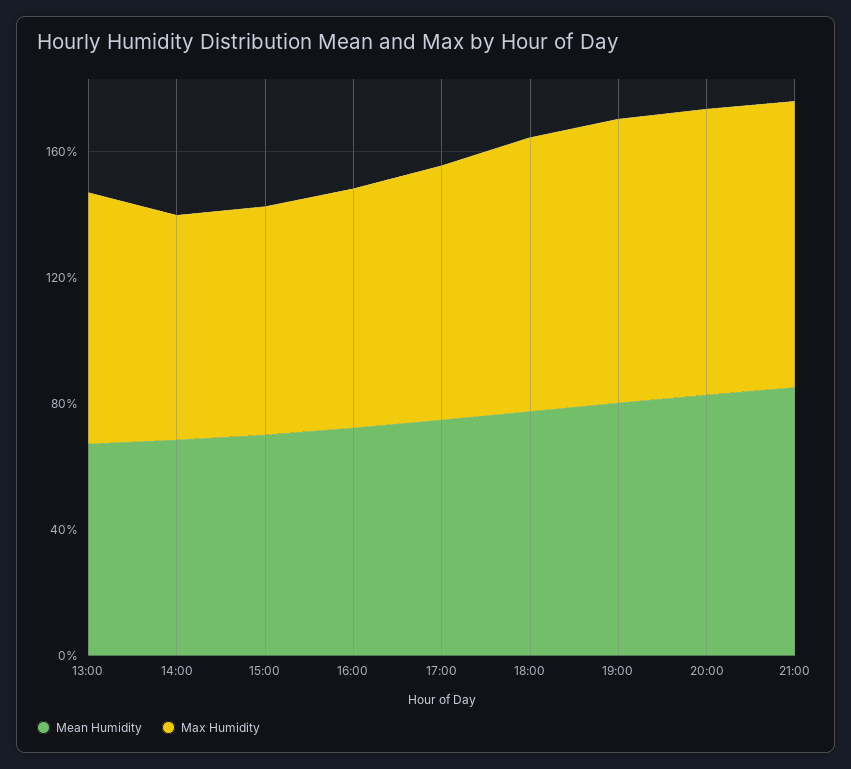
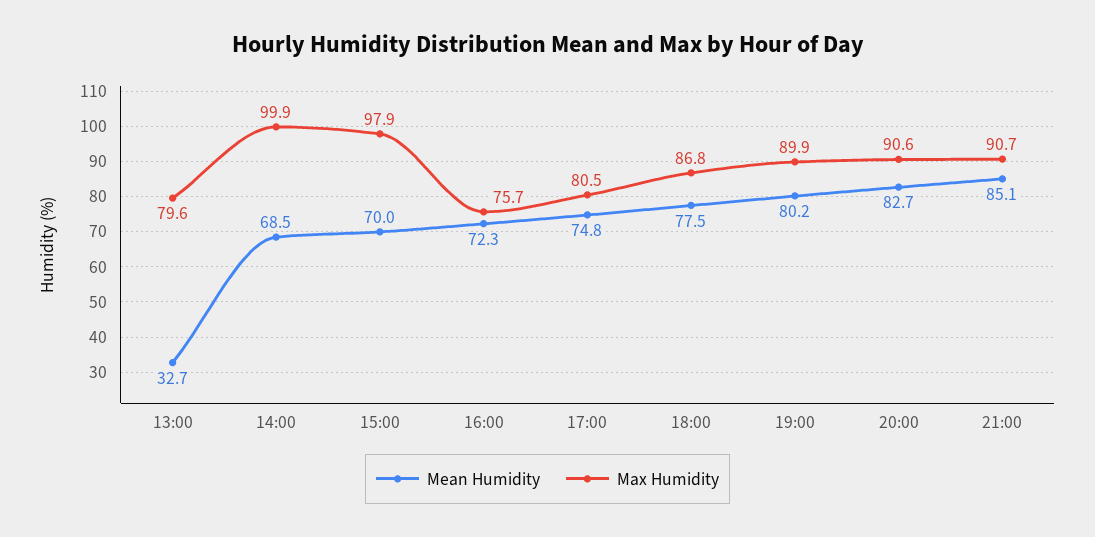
  {
    "Mean Humidity": {
-     "13:00": 70,
+     "13:00": 32.7,
      "14:00": 68.5,
      "15:00": 70,
      "16:00": 72.3,
      "17:00": 74.8,
      "18:00": 77.5,
      "19:00": 80.2,
      "20:00": 82.7,
      "21:00": 85.1
    },
    "Max Humidity": {
      "13:00": 79.6,
-     "14:00": 70,
+     "14:00": 99.9,
-     "15:00": 70,
+     "15:00": 97.9,
      "16:00": 75.7,
      "17:00": 80.5,
      "18:00": 86.8,
      "19:00": 89.9,
      "20:00": 90.6,
      "21:00": 90.7
    }
  }

